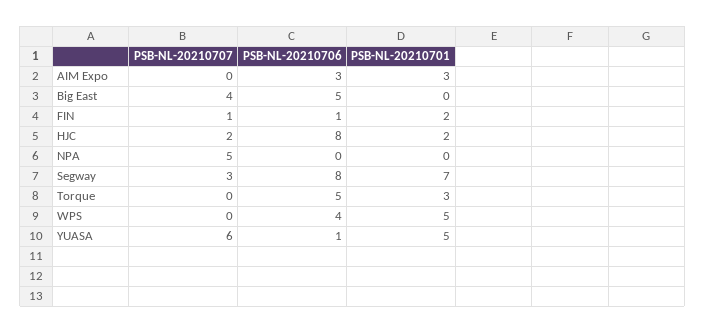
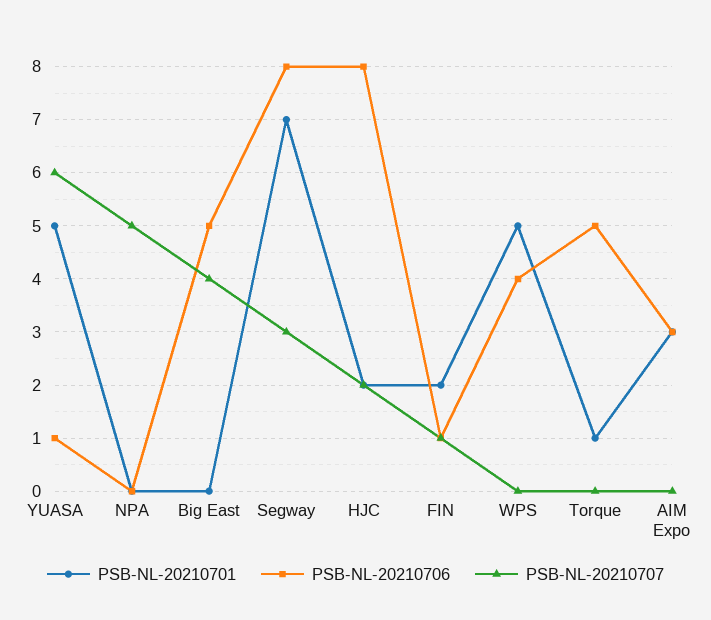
  {
    "PSB-NL-20210707": {
      "AIM Expo": 0,
      "Big East": 4,
      "FIN": 1,
      "HJC": 2,
      "NPA": 5,
      "Segway": 3,
      "Torque": 0,
      "WPS": 0,
      "YUASA": 6
    },
    "PSB-NL-20210706": {
      "AIM Expo": 3,
      "Big East": 5,
      "FIN": 1,
      "HJC": 8,
      "NPA": 0,
      "Segway": 8,
      "Torque": 5,
      "WPS": 4,
      "YUASA": 1
    },
    "PSB-NL-20210701": {
      "AIM Expo": 3,
      "Big East": 0,
      "FIN": 2,
      "HJC": 2,
      "NPA": 0,
      "Segway": 7,
-     "Torque": 3,
+     "Torque": 1,
      "WPS": 5,
      "YUASA": 5
    }
  }

